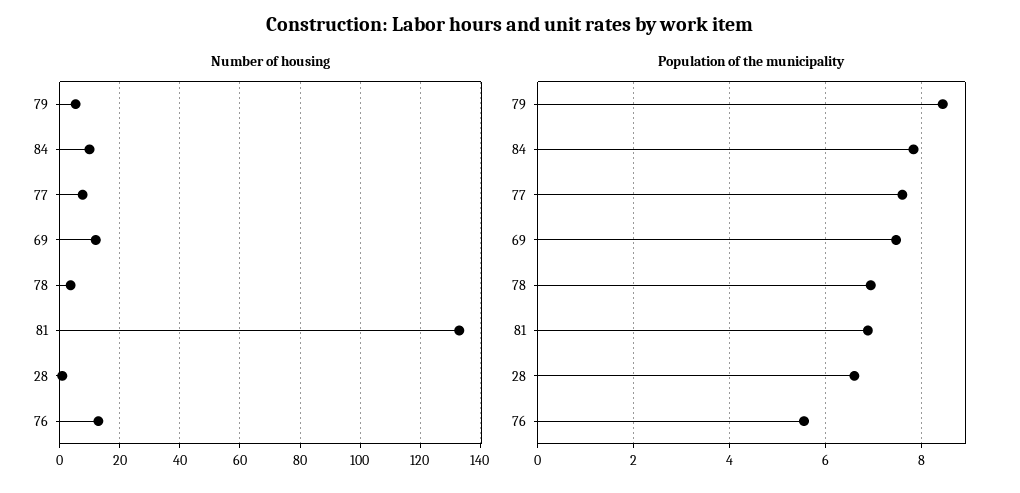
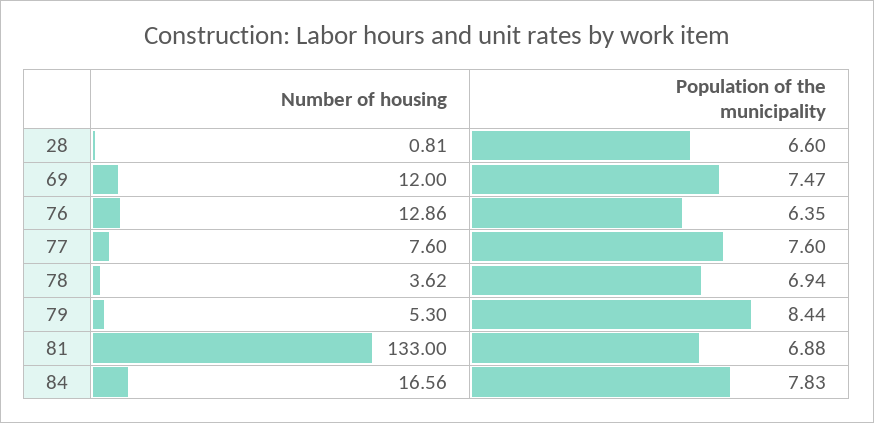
  {
    "Number of housing": {
      "79": 5.3,
-     "84": 10,
+     "84": 16.56,
      "77": 7.6,
      "69": 12,
      "78": 3.62,
      "81": 133,
      "28": 0.81,
      "76": 12.86
    },
    "Population of the municipality": {
      "79": 8.44,
      "84": 7.83,
      "77": 7.6,
      "69": 7.47,
      "78": 6.94,
      "81": 6.88,
      "28": 6.6,
-     "76": 5.6
+     "76": 6.35
    }
  }

